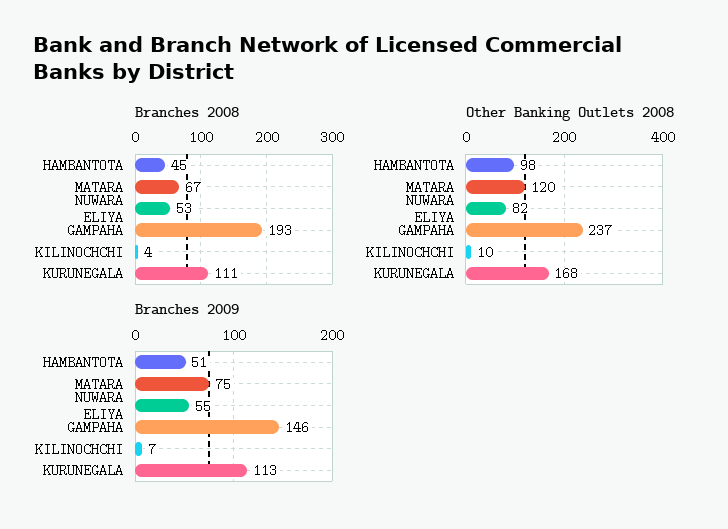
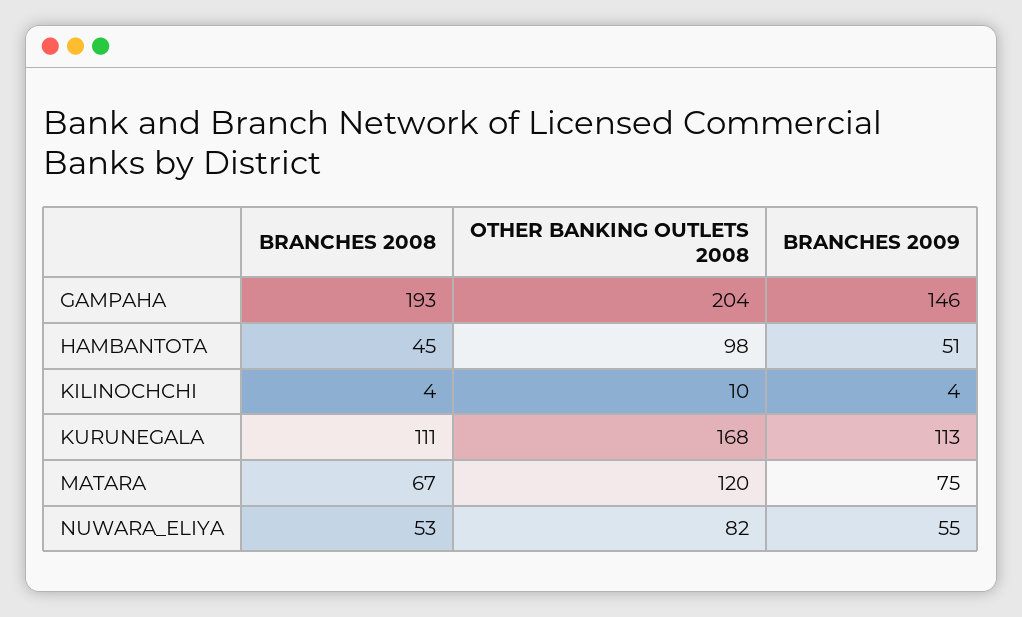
  {
    "Branches 2008": {
      "HAMBANTOTA": 45,
      "MATARA": 67,
      "NUWARA ELIYA": 53,
      "GAMPAHA": 193,
      "KILINOCHCHI": 4,
      "KURUNEGALA": 111
    },
    "Other Banking Outlets 2008": {
      "HAMBANTOTA": 98,
      "MATARA": 120,
      "NUWARA ELIYA": 82,
-     "GAMPAHA": 237,
+     "GAMPAHA": 204,
      "KILINOCHCHI": 10,
      "KURUNEGALA": 168
    },
    "Branches 2009": {
      "HAMBANTOTA": 51,
      "MATARA": 75,
      "NUWARA ELIYA": 55,
      "GAMPAHA": 146,
-     "KILINOCHCHI": 7,
+     "KILINOCHCHI": 4,
      "KURUNEGALA": 113
    }
  }

